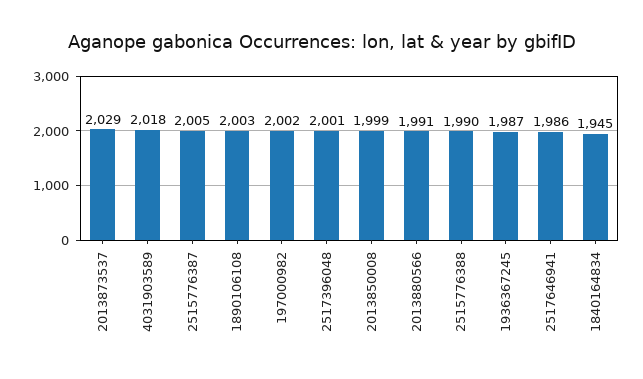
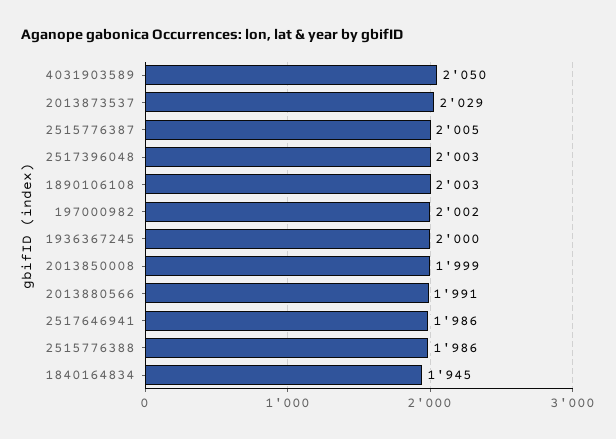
  {
    "2013873537": 2029,
-   "4031903589": 2018,
+   "4031903589": 2050,
    "2515776387": 2005,
    "1890106108": 2003,
    "197000982": 2002,
-   "2517396048": 2001,
+   "2517396048": 2003,
    "2013850008": 1999,
    "2013880566": 1991,
-   "2515776388": 1990,
+   "2515776388": 1986,
-   "1936367245": 1987,
+   "1936367245": 2000,
    "2517646941": 1986,
    "1840164834": 1945
  }

